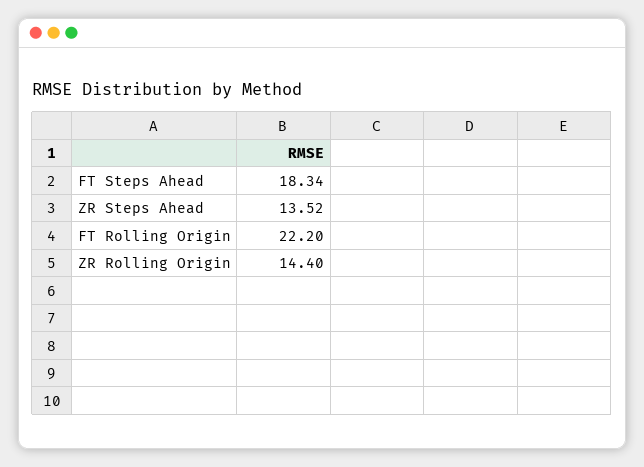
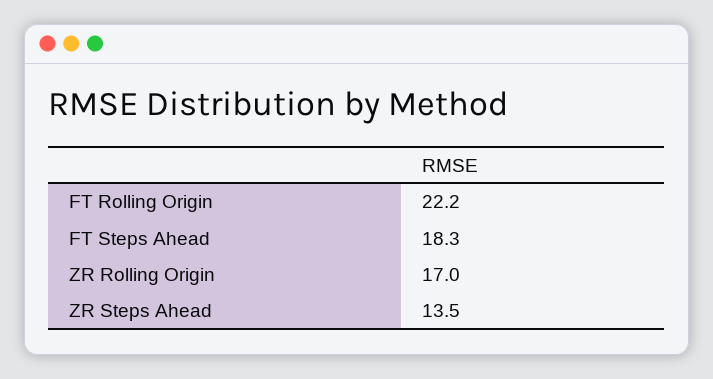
  {
    "FT Steps Ahead": 18.34,
    "ZR Steps Ahead": 13.52,
    "FT Rolling Origin": 22.2,
-   "ZR Rolling Origin": 14.4
+   "ZR Rolling Origin": 17
  }

